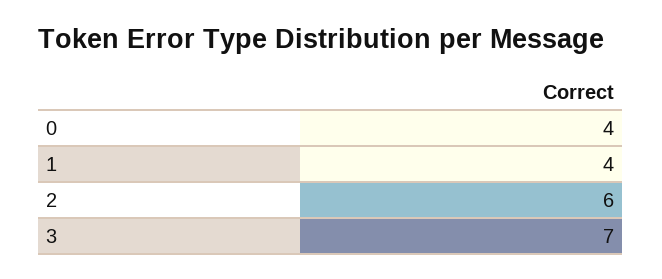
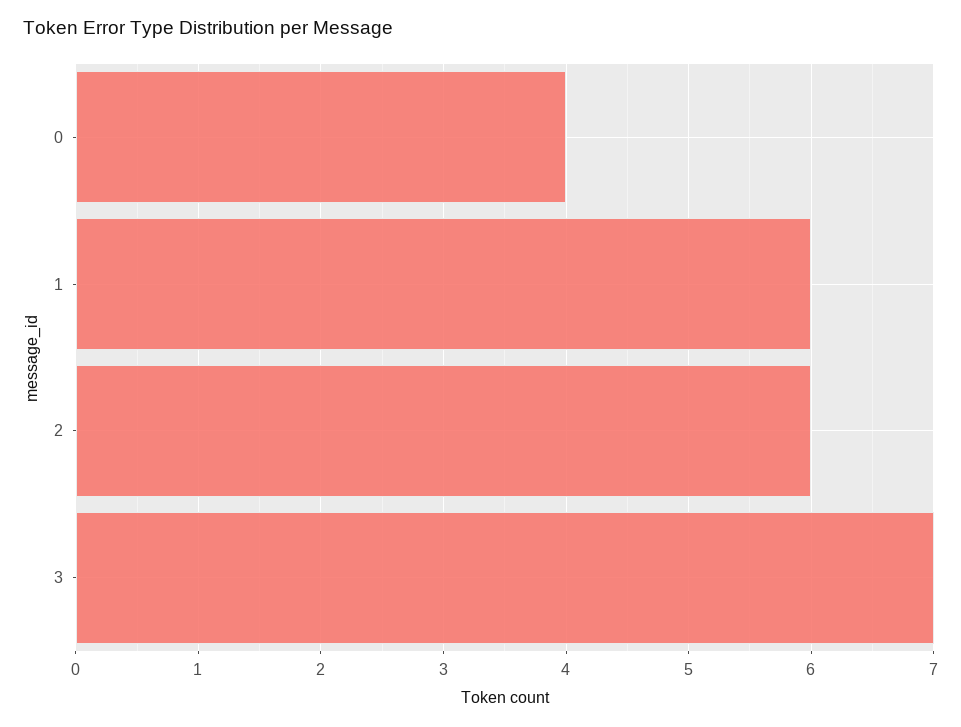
  {
    "0": 4,
-   "1": 4,
+   "1": 6,
    "2": 6,
    "3": 7
  }

